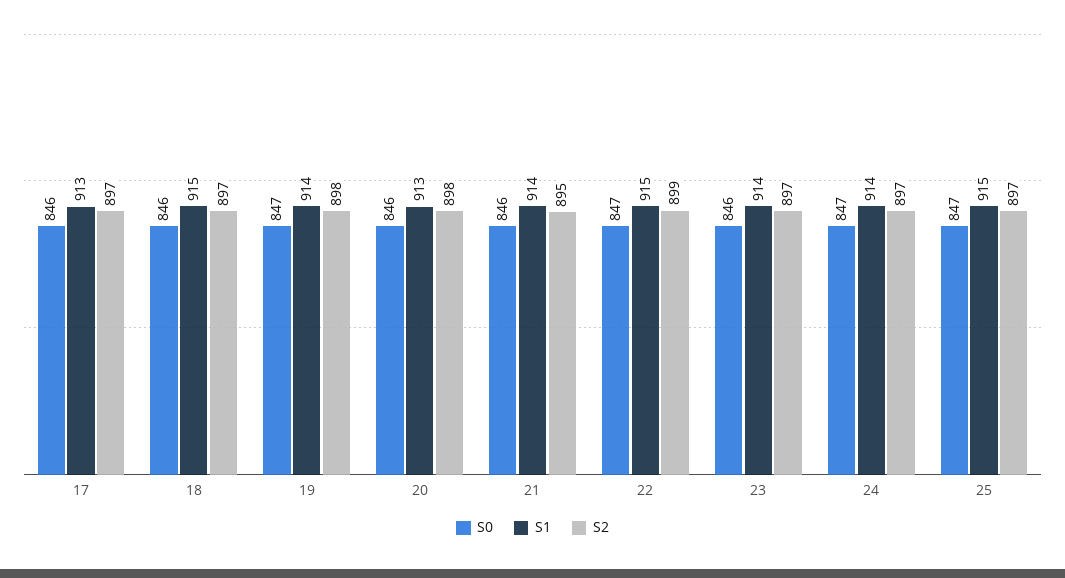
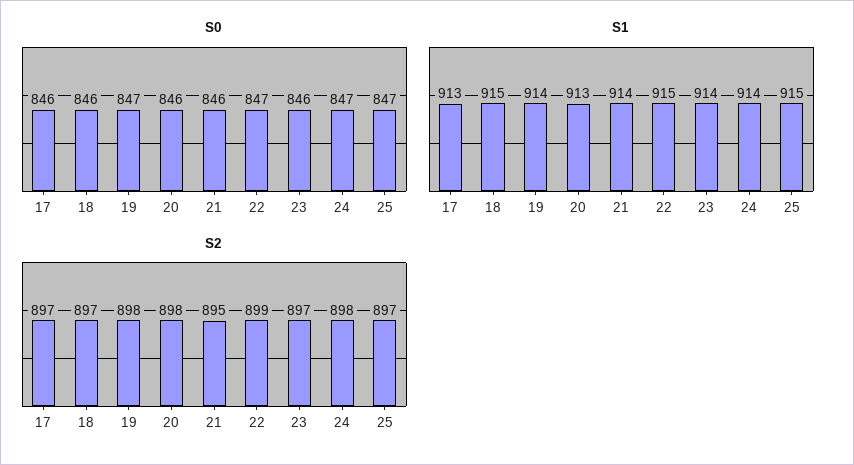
  {
    "S0": {
      "17": 846,
      "18": 846,
      "19": 847,
      "20": 846,
      "21": 846,
      "22": 847,
      "23": 846,
      "24": 847,
      "25": 847
    },
    "S1": {
      "17": 913,
      "18": 915,
      "19": 914,
      "20": 913,
      "21": 914,
      "22": 915,
      "23": 914,
      "24": 914,
      "25": 915
    },
    "S2": {
      "17": 897,
      "18": 897,
      "19": 898,
      "20": 898,
      "21": 895,
      "22": 899,
      "23": 897,
-     "24": 897,
+     "24": 898,
      "25": 897
    }
  }

